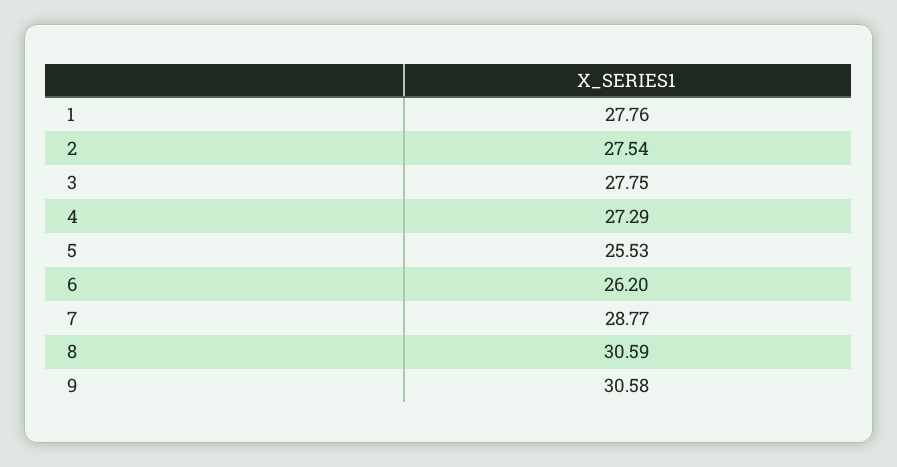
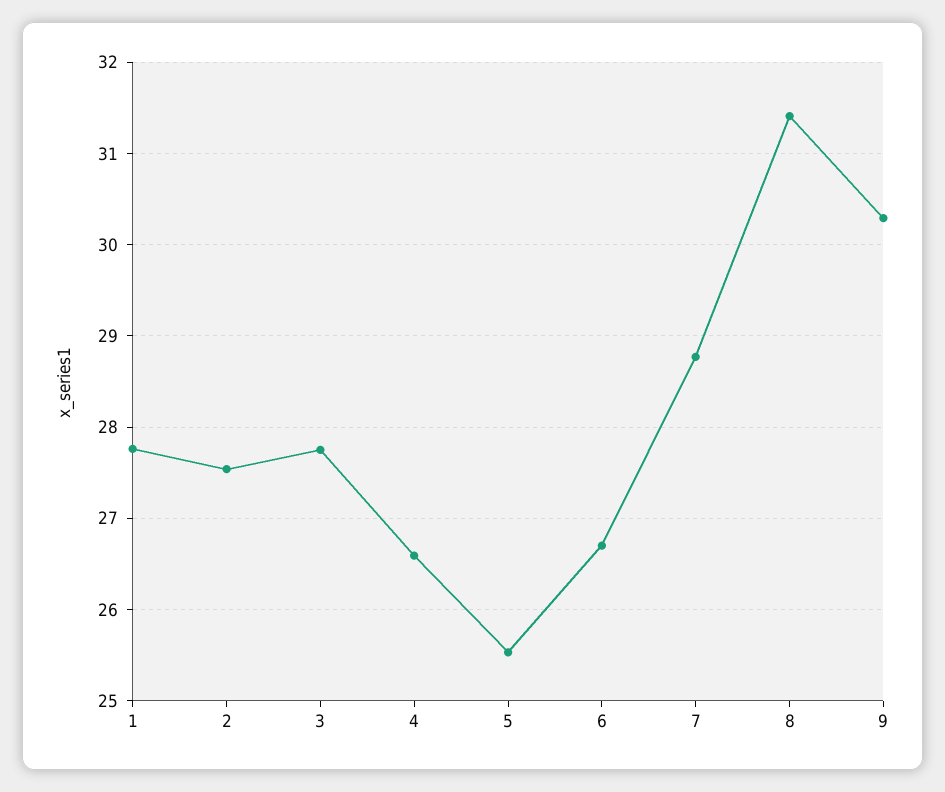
  {
    "1": 27.76,
    "2": 27.54,
    "3": 27.75,
-   "4": 27.29,
+   "4": 26.6,
    "5": 25.53,
-   "6": 26.2,
+   "6": 26.7,
    "7": 28.77,
-   "8": 30.59,
+   "8": 31.4,
-   "9": 30.58
+   "9": 30.3
  }

